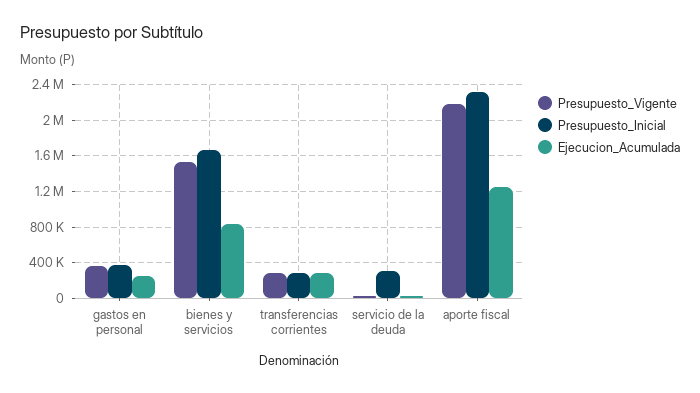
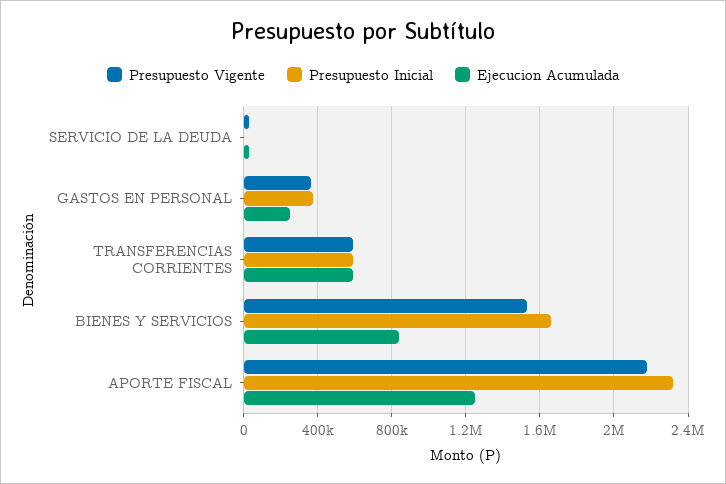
  {
    "Presupuesto_Vigente": {
      "gastos en personal": 350000,
      "bienes y servicios": 1550000,
-     "transferencias corrientes": 300000,
+     "transferencias corrientes": 600000,
      "servicio de la deuda": 50000,
      "aporte fiscal": 2200000
    },
    "Presupuesto_Inicial": {
      "gastos en personal": 350000,
      "bienes y servicios": 1650000,
-     "transferencias corrientes": 300000,
+     "transferencias corrientes": 600000,
-     "servicio de la deuda": 300000,
+     "servicio de la deuda": 0,
      "aporte fiscal": 2300000
    },
    "Ejecucion_Acumulada": {
      "gastos en personal": 250000,
      "bienes y servicios": 850000,
-     "transferencias corrientes": 300000,
+     "transferencias corrientes": 600000,
      "servicio de la deuda": 50000,
      "aporte fiscal": 1250000
    }
  }

